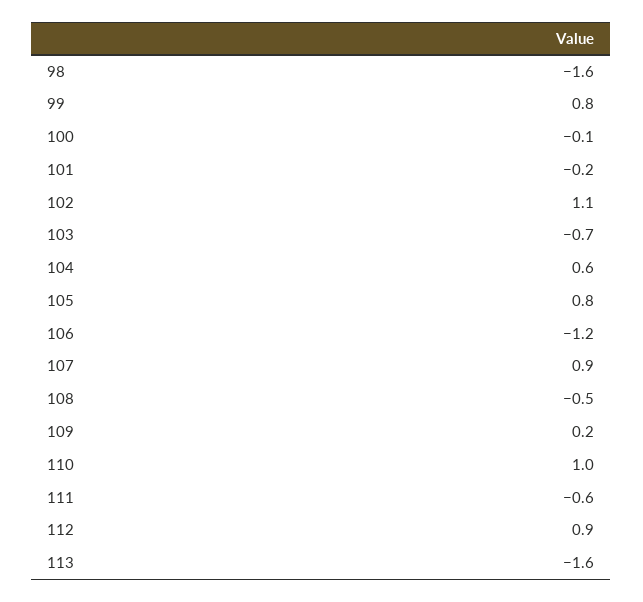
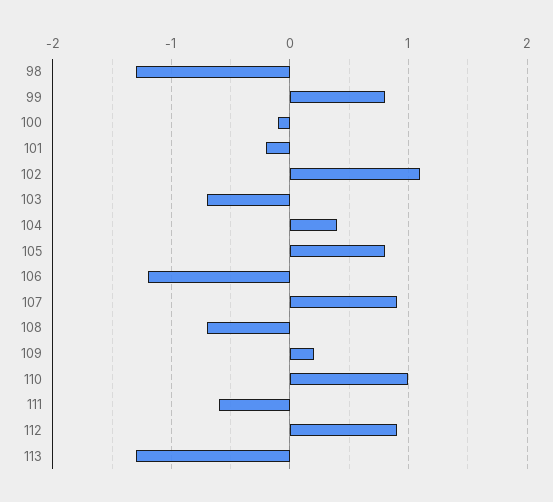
  {
-   "98": -1.6,
+   "98": -1.3,
    "99": 0.8,
    "100": -0.1,
    "101": -0.2,
    "102": 1.1,
    "103": -0.7,
-   "104": 0.6,
+   "104": 0.4,
    "105": 0.8,
    "106": -1.2,
    "107": 0.9,
-   "108": -0.5,
+   "108": -0.7,
    "109": 0.2,
    "110": 1,
    "111": -0.6,
    "112": 0.9,
-   "113": -1.6
+   "113": -1.3
  }

